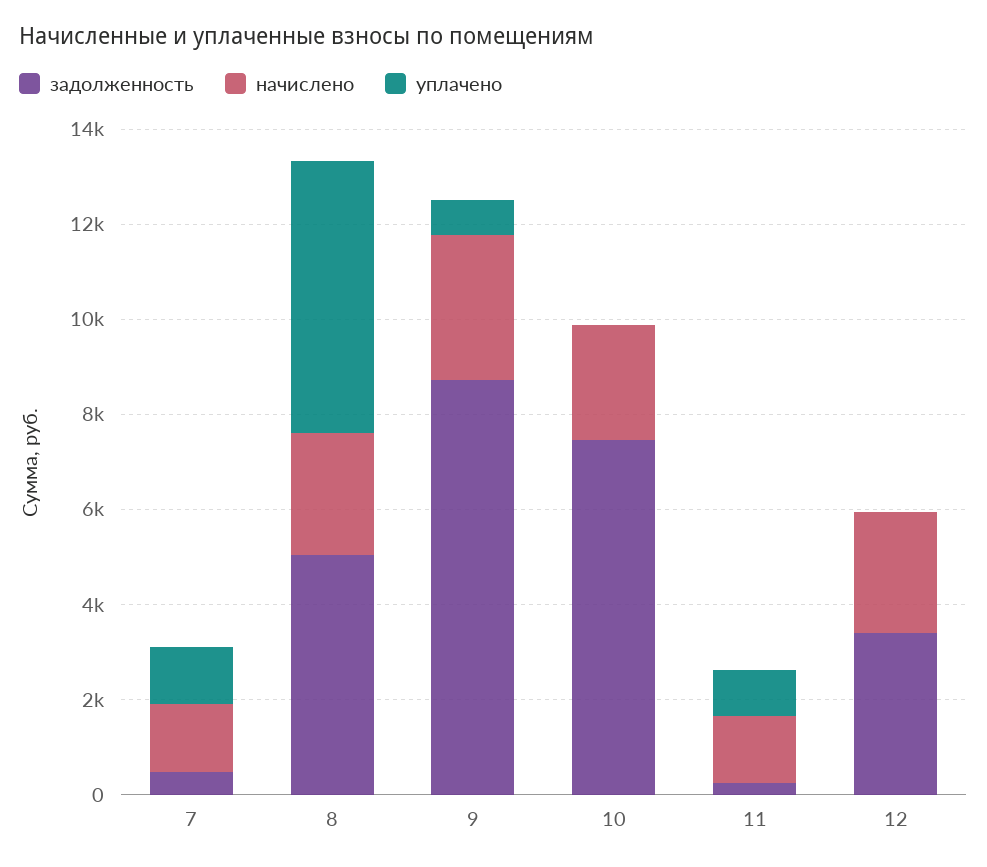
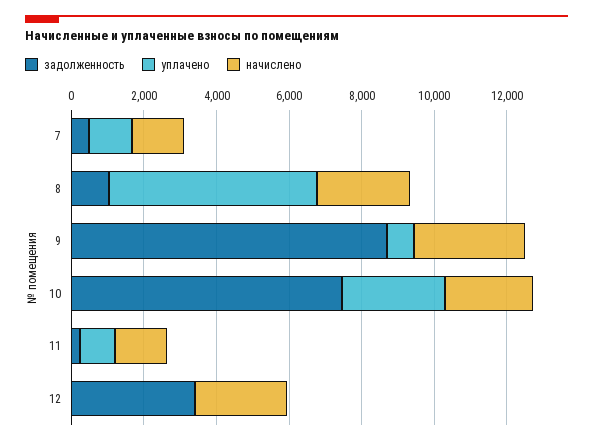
  {
    "задолженность": {
      "7": 500,
-     "8": 5000,
+     "8": 1000,
      "9": 8500,
      "10": 7500,
      "11": 0,
      "12": 3500
    },
    "начислено": {
      "7": 1500,
      "8": 2500,
      "9": 3000,
      "10": 2500,
      "11": 1500,
      "12": 2500
    },
    "уплачено": {
      "7": 1000,
      "8": 5500,
      "9": 500,
-     "10": 0,
+     "10": 3000,
      "11": 1000,
      "12": 0
    }
  }

